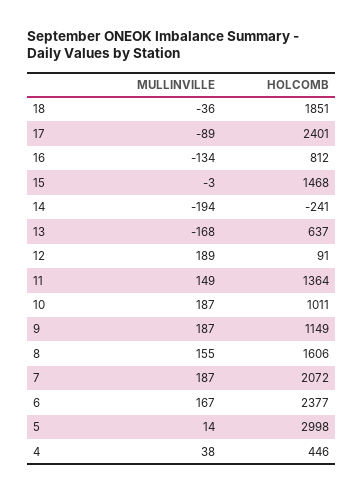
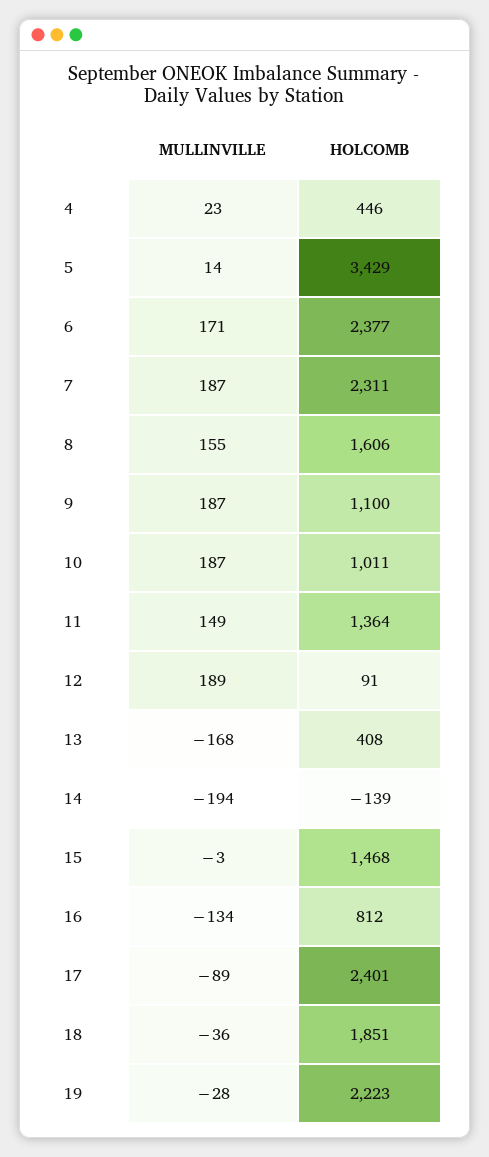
  {
    "MULLINVILLE": {
      "18": -36,
      "17": -89,
      "16": -134,
      "15": -3,
      "14": -194,
      "13": -168,
      "12": 189,
      "11": 149,
      "10": 187,
      "9": 187,
      "8": 155,
      "7": 187,
-     "6": 167,
+     "6": 171,
      "5": 14,
-     "4": 38
+     "4": 23,
+     "19": -28
    },
    "HOLCOMB": {
      "18": 1851,
      "17": 2401,
      "16": 812,
      "15": 1468,
-     "14": -241,
+     "14": -139,
-     "13": 637,
+     "13": 408,
      "12": 91,
      "11": 1364,
      "10": 1011,
-     "9": 1149,
+     "9": 1100,
      "8": 1606,
-     "7": 2072,
+     "7": 2311,
      "6": 2377,
-     "5": 2998,
+     "5": 3429,
-     "4": 446
+     "4": 446,
+     "19": 2223
    }
  }

